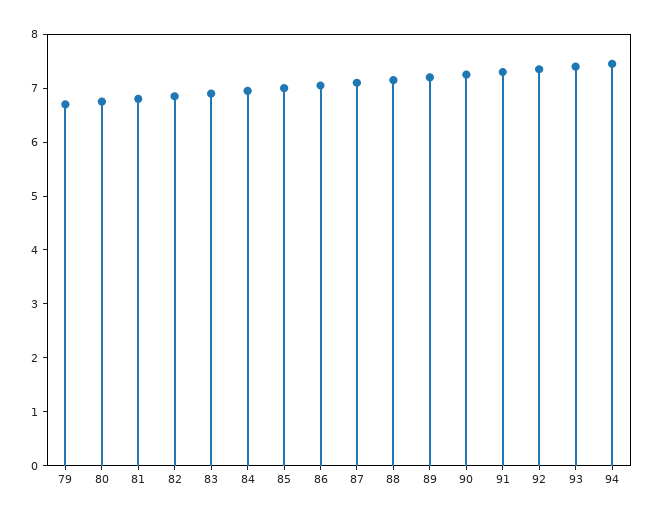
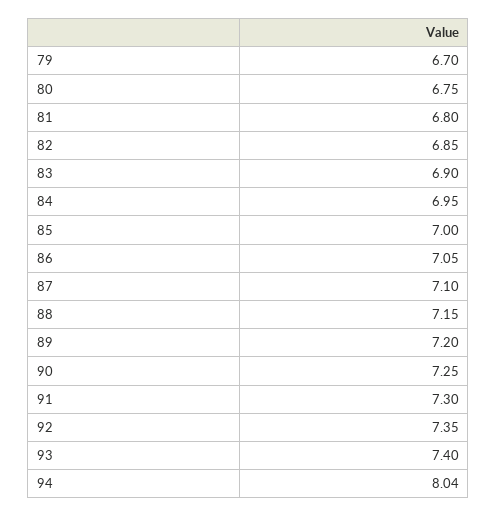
  {
    "79": 6.7,
    "80": 6.75,
    "81": 6.8,
    "82": 6.85,
    "83": 6.9,
    "84": 6.95,
    "85": 7,
    "86": 7.05,
    "87": 7.1,
    "88": 7.15,
    "89": 7.2,
    "90": 7.25,
    "91": 7.3,
    "92": 7.35,
    "93": 7.4,
-   "94": 7.4
+   "94": 8.04
  }

